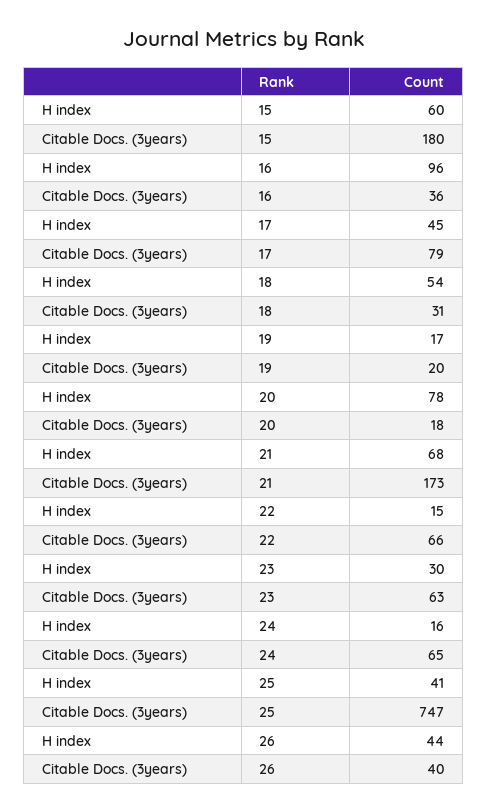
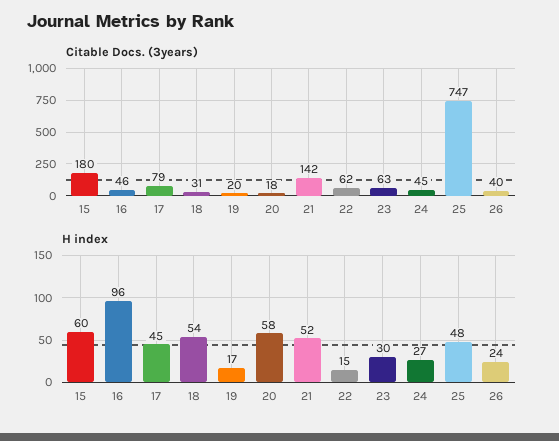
  {
    "H index": {
      "15": 60,
      "16": 96,
      "17": 45,
      "18": 54,
      "19": 17,
-     "20": 78,
+     "20": 58,
-     "21": 68,
+     "21": 52,
      "22": 15,
      "23": 30,
-     "24": 16,
+     "24": 27,
-     "25": 41,
+     "25": 48,
-     "26": 44
+     "26": 24
    },
    "Citable Docs. (3years)": {
      "15": 180,
-     "16": 36,
+     "16": 46,
      "17": 79,
      "18": 31,
      "19": 20,
      "20": 18,
-     "21": 173,
+     "21": 142,
-     "22": 66,
+     "22": 62,
      "23": 63,
-     "24": 65,
+     "24": 45,
      "25": 747,
      "26": 40
    }
  }

